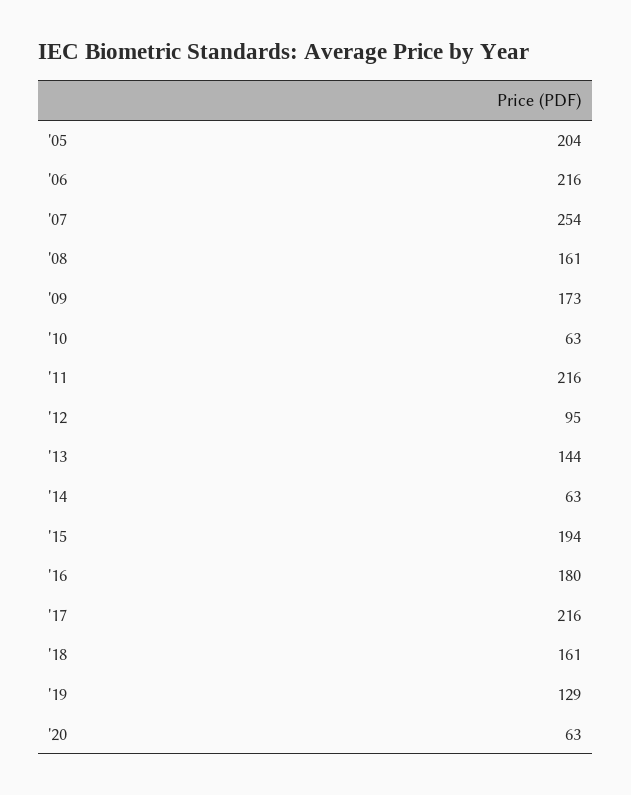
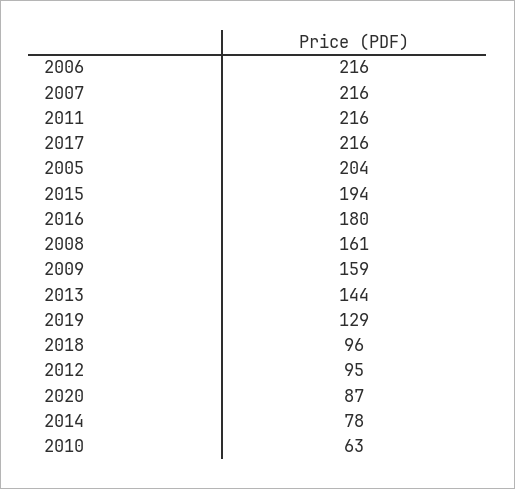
  {
    "'05": 204,
    "'06": 216,
-   "'07": 254,
+   "'07": 216,
    "'08": 161,
-   "'09": 173,
+   "'09": 159,
    "'10": 63,
    "'11": 216,
    "'12": 95,
    "'13": 144,
-   "'14": 63,
+   "'14": 78,
    "'15": 194,
    "'16": 180,
    "'17": 216,
-   "'18": 161,
+   "'18": 96,
    "'19": 129,
-   "'20": 63
+   "'20": 87
  }

